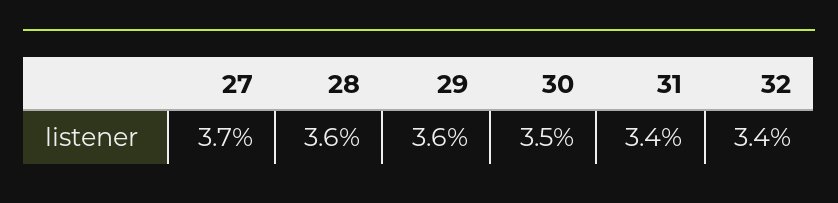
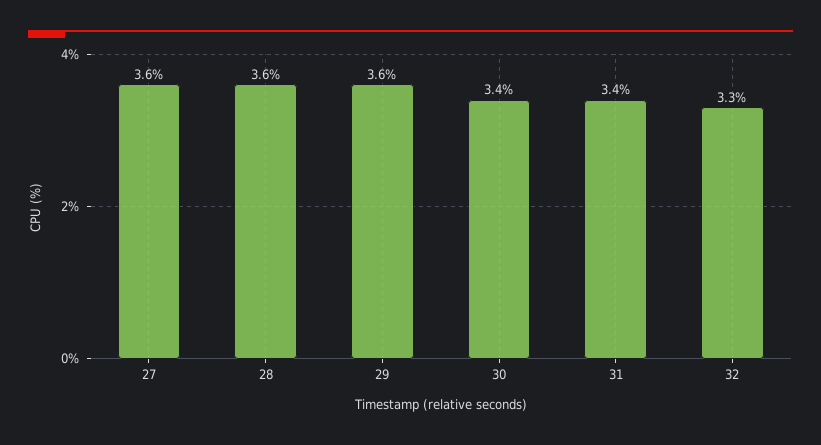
  {
-   "27": 3.7,
+   "27": 3.6,
    "28": 3.6,
    "29": 3.6,
-   "30": 3.5,
+   "30": 3.4,
    "31": 3.4,
-   "32": 3.4
+   "32": 3.3
  }

